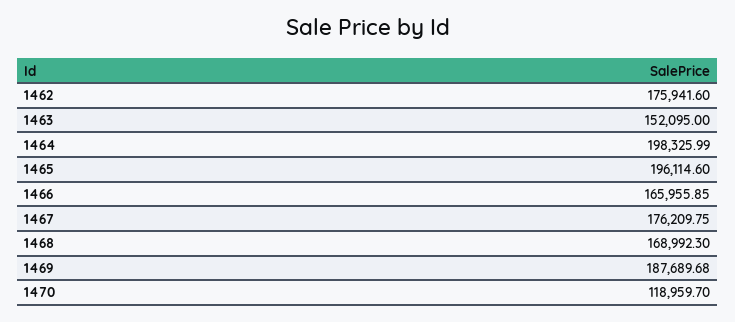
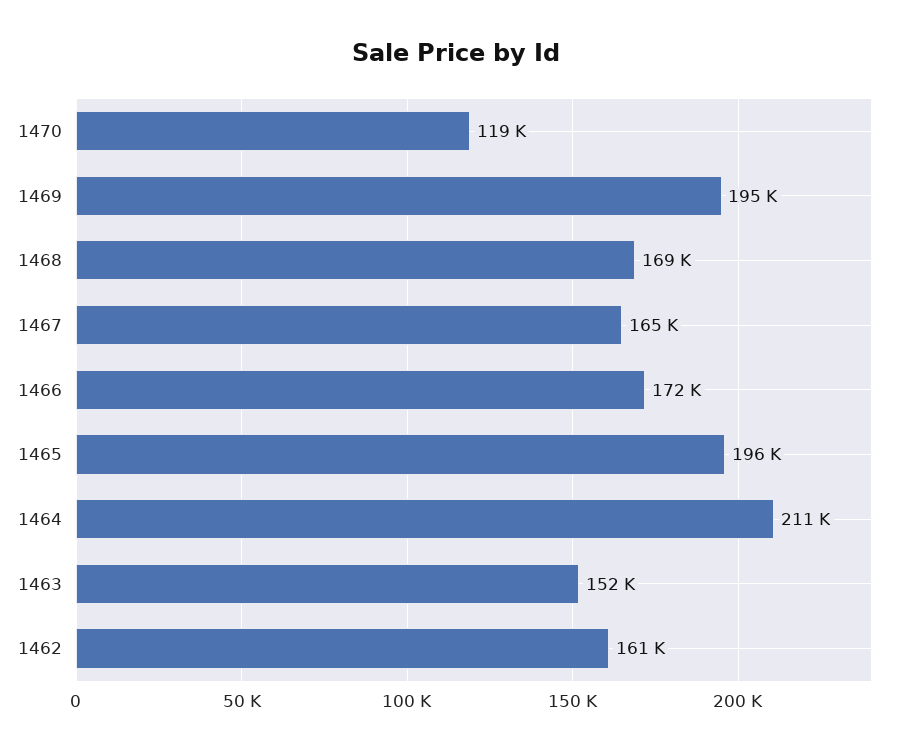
  {
-   "1462": 175941.6,
+   "1462": 161000,
    "1463": 152095,
-   "1464": 198325.99,
+   "1464": 211000,
    "1465": 196114.6,
-   "1466": 165955.85,
+   "1466": 172000,
-   "1467": 176209.75,
+   "1467": 165000,
    "1468": 168992.3,
-   "1469": 187689.68,
+   "1469": 195000,
    "1470": 118959.7
  }

